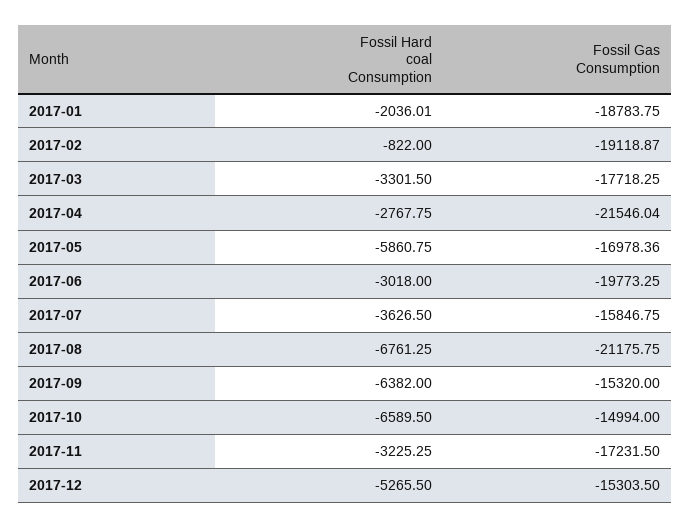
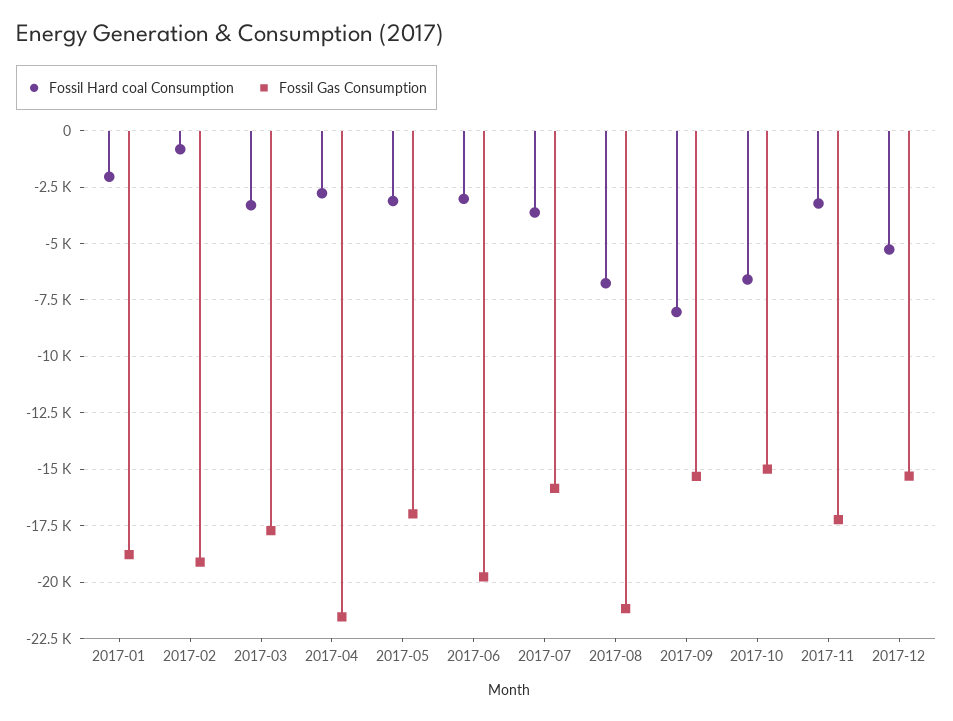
  {
    "Fossil Hard coal Consumption": {
      "2017-01": -2036.01,
      "2017-02": -822,
      "2017-03": -3301.5,
      "2017-04": -2767.75,
-     "2017-05": -5860.75,
+     "2017-05": -3000,
      "2017-06": -3018,
      "2017-07": -3626.5,
      "2017-08": -6761.25,
-     "2017-09": -6382,
+     "2017-09": -8000,
      "2017-10": -6589.5,
      "2017-11": -3225.25,
      "2017-12": -5265.5
    },
    "Fossil Gas Consumption": {
      "2017-01": -18783.75,
      "2017-02": -19118.87,
      "2017-03": -17718.25,
      "2017-04": -21546.04,
      "2017-05": -16978.36,
      "2017-06": -19773.25,
      "2017-07": -15846.75,
      "2017-08": -21175.75,
      "2017-09": -15320,
      "2017-10": -14994,
      "2017-11": -17231.5,
      "2017-12": -15303.5
    }
  }

